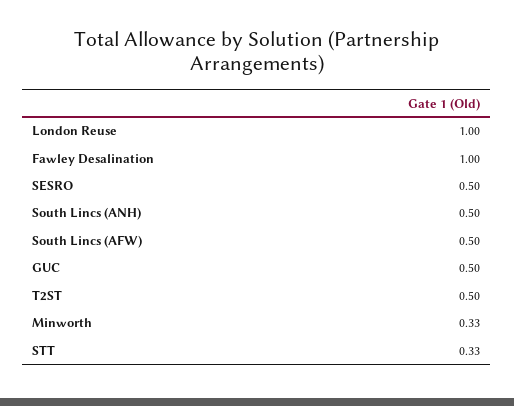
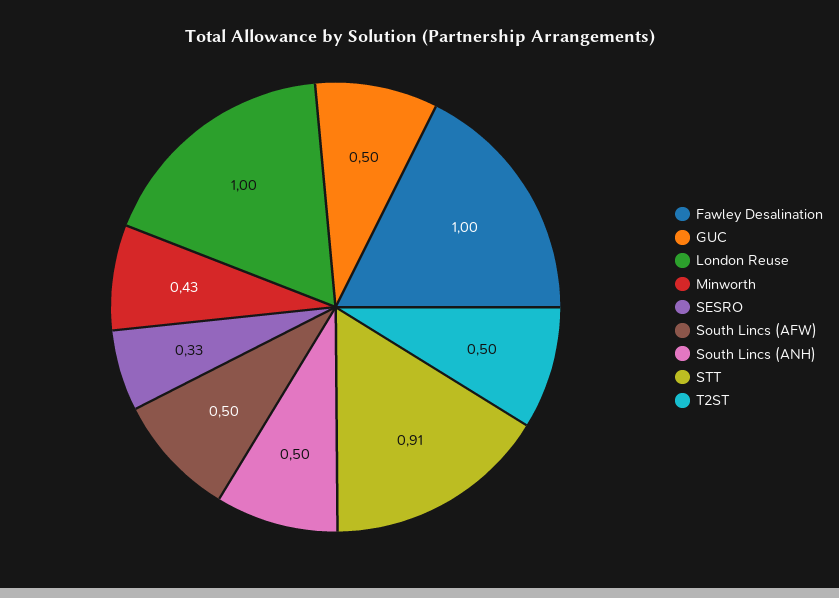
  {
    "London Reuse": 1,
    "Fawley Desalination": 1,
-   "SESRO": 0.5,
+   "SESRO": 0.33,
    "South Lincs (ANH)": 0.5,
    "South Lincs (AFW)": 0.5,
    "GUC": 0.5,
    "T2ST": 0.5,
-   "Minworth": 0.33,
+   "Minworth": 0.43,
-   "STT": 0.33
+   "STT": 0.91
  }

